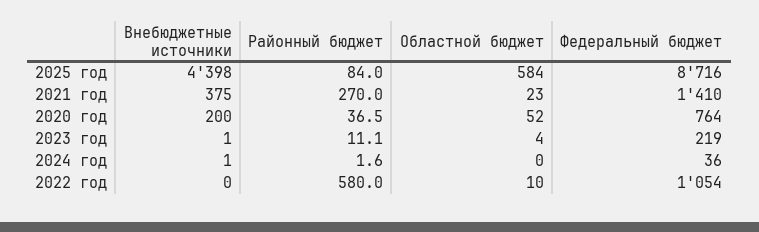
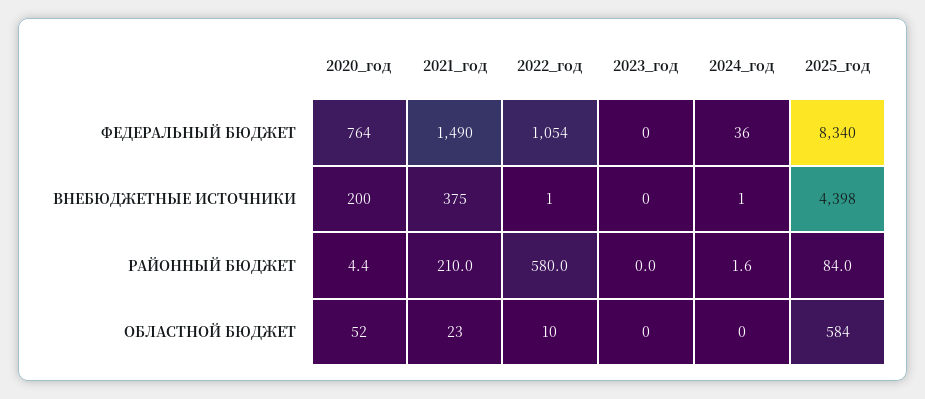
  {
    "Внебюджетные источники": {
      "2025 год": 4398,
      "2021 год": 375,
      "2020 год": 200,
-     "2023 год": 1,
+     "2023 год": 0,
      "2024 год": 1,
-     "2022 год": 0
+     "2022 год": 1
    },
    "Районный бюджет": {
      "2025 год": 84,
-     "2021 год": 270,
+     "2021 год": 210,
-     "2020 год": 36.5,
+     "2020 год": 4.4,
-     "2023 год": 11.1,
+     "2023 год": 0,
      "2024 год": 1.6,
      "2022 год": 580
    },
    "Областной бюджет": {
      "2025 год": 584,
      "2021 год": 23,
      "2020 год": 52,
-     "2023 год": 4,
+     "2023 год": 0,
      "2024 год": 0,
      "2022 год": 10
    },
    "Федеральный бюджет": {
-     "2025 год": 8716,
+     "2025 год": 8340,
-     "2021 год": 1410,
+     "2021 год": 1490,
      "2020 год": 764,
-     "2023 год": 219,
+     "2023 год": 0,
      "2024 год": 36,
      "2022 год": 1054
    }
  }

